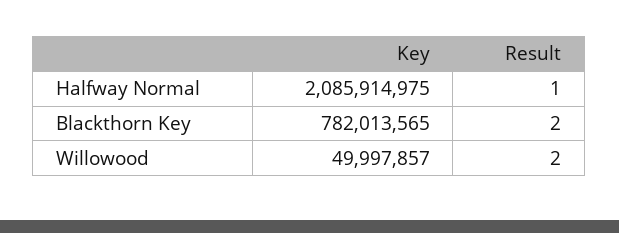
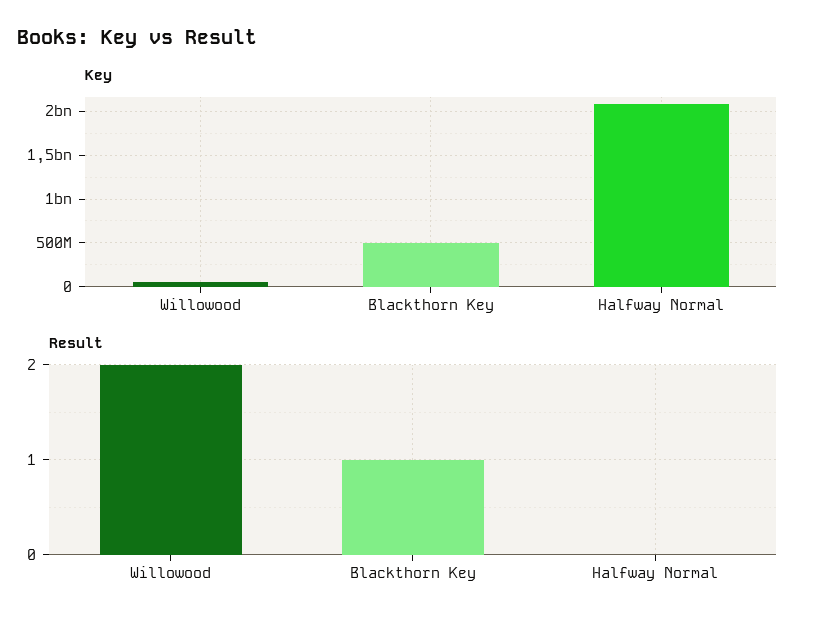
  {
    "Key": {
      "Halfway Normal": 2085914975,
-     "Blackthorn Key": 782013565,
+     "Blackthorn Key": 500000000,
      "Willowood": 49997857
    },
    "Result": {
-     "Halfway Normal": 1,
+     "Halfway Normal": 0,
-     "Blackthorn Key": 2,
+     "Blackthorn Key": 1,
      "Willowood": 2
    }
  }

